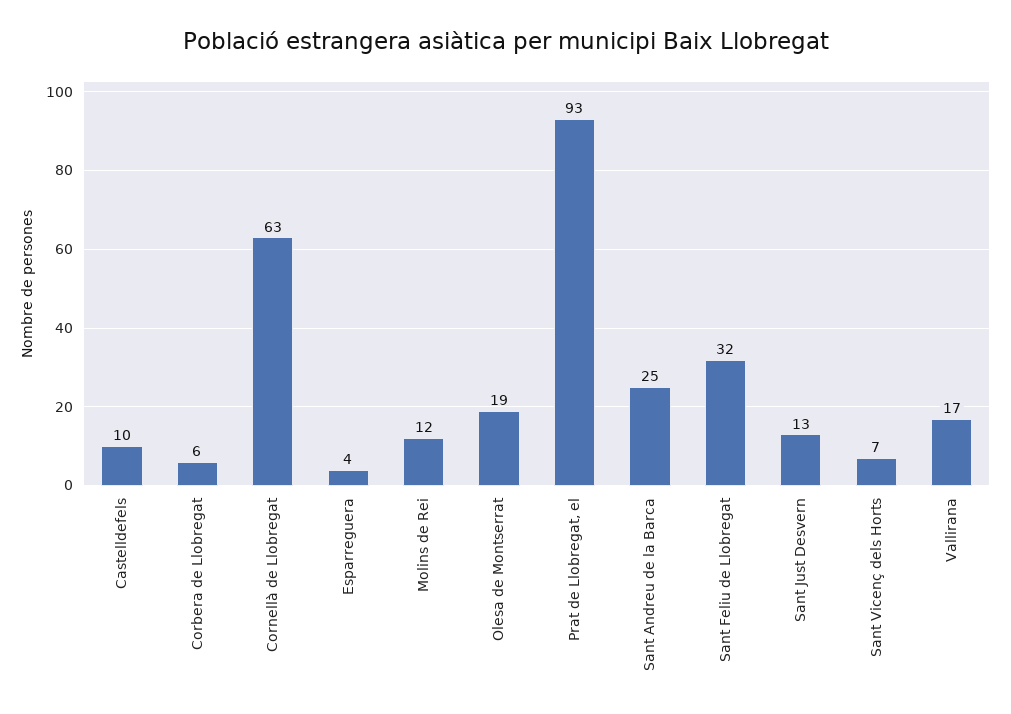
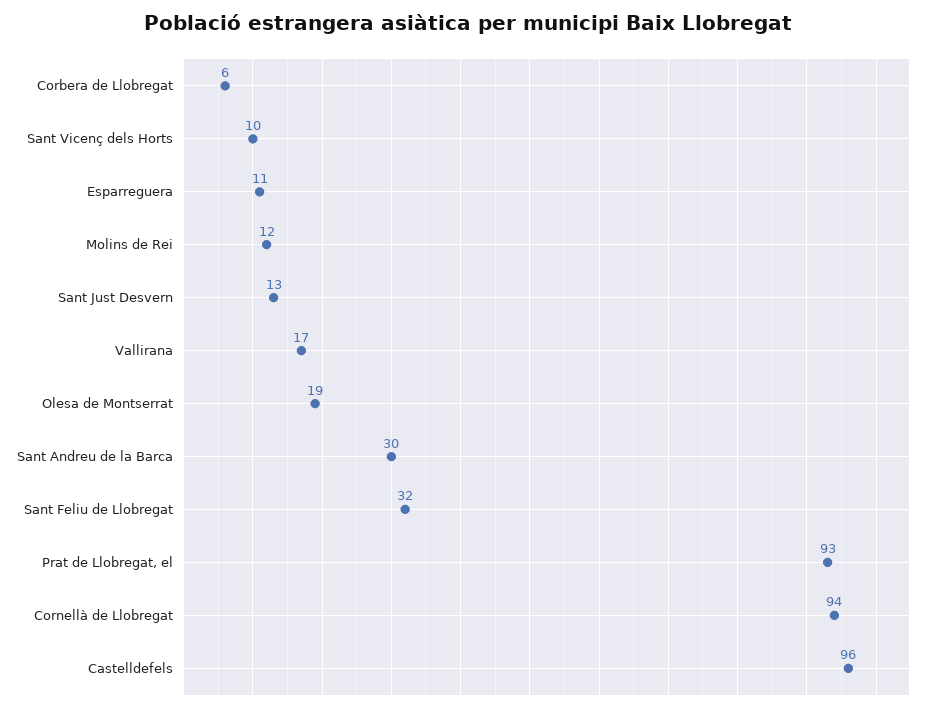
  {
-   "Castelldefels": 10,
+   "Castelldefels": 96,
    "Corbera de Llobregat": 6,
-   "Cornellà de Llobregat": 63,
+   "Cornellà de Llobregat": 94,
-   "Esparreguera": 4,
+   "Esparreguera": 11,
    "Molins de Rei": 12,
    "Olesa de Montserrat": 19,
    "Prat de Llobregat, el": 93,
-   "Sant Andreu de la Barca": 25,
+   "Sant Andreu de la Barca": 30,
    "Sant Feliu de Llobregat": 32,
    "Sant Just Desvern": 13,
-   "Sant Vicenç dels Horts": 7,
+   "Sant Vicenç dels Horts": 10,
    "Vallirana": 17
  }

